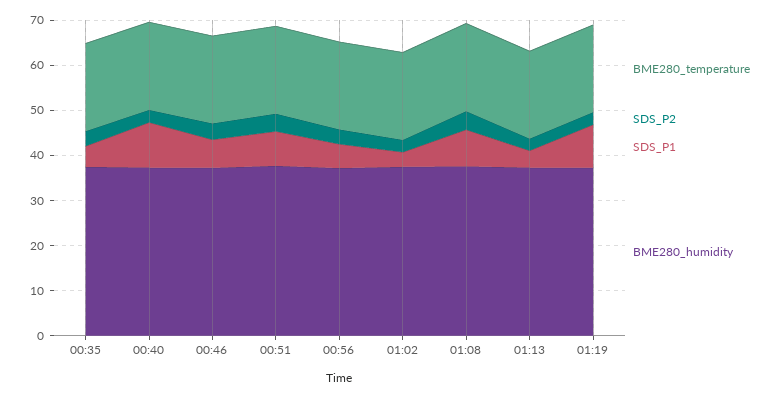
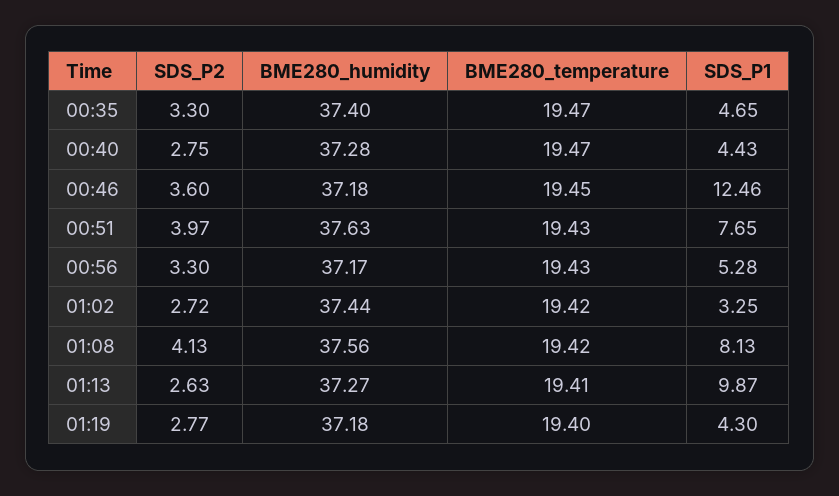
  {
    "BME280_temperature": {
      "00:35": 19.47,
      "00:40": 19.47,
      "00:46": 19.45,
      "00:51": 19.43,
      "00:56": 19.43,
      "01:02": 19.42,
      "01:08": 19.42,
      "01:13": 19.41,
      "01:19": 19.4
    },
    "SDS_P2": {
      "00:35": 3.3,
      "00:40": 2.75,
      "00:46": 3.6,
      "00:51": 3.97,
      "00:56": 3.3,
      "01:02": 2.72,
      "01:08": 4.13,
      "01:13": 2.63,
      "01:19": 2.77
    },
    "SDS_P1": {
      "00:35": 4.65,
-     "00:40": 10,
+     "00:40": 4.43,
-     "00:46": 6,
+     "00:46": 12.46,
      "00:51": 7.65,
      "00:56": 5.28,
      "01:02": 3.25,
      "01:08": 8.13,
-     "01:13": 4,
+     "01:13": 9.87,
-     "01:19": 10
+     "01:19": 4.3
    },
    "BME280_humidity": {
      "00:35": 37.4,
      "00:40": 37.28,
      "00:46": 37.18,
      "00:51": 37.63,
      "00:56": 37.17,
      "01:02": 37.44,
      "01:08": 37.56,
      "01:13": 37.27,
      "01:19": 37.18
    }
  }

